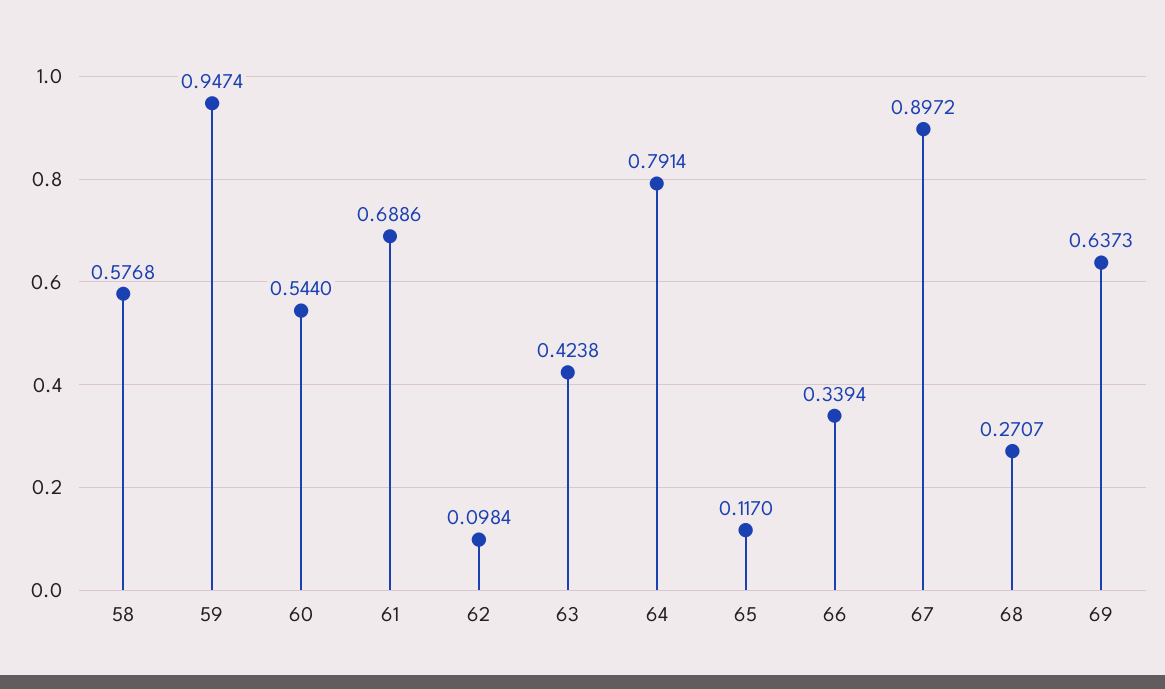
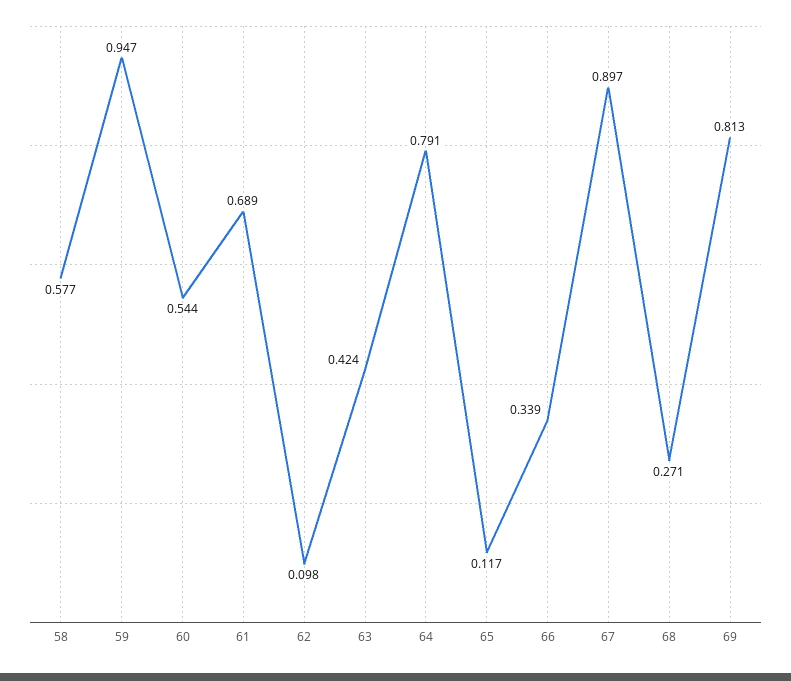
  {
    "58": 0.5768,
    "59": 0.9474,
    "60": 0.544,
    "61": 0.6886,
    "62": 0.0984,
    "63": 0.4238,
    "64": 0.7914,
    "65": 0.117,
    "66": 0.3394,
    "67": 0.8972,
    "68": 0.2707,
-   "69": 0.6373
+   "69": 0.813
  }

